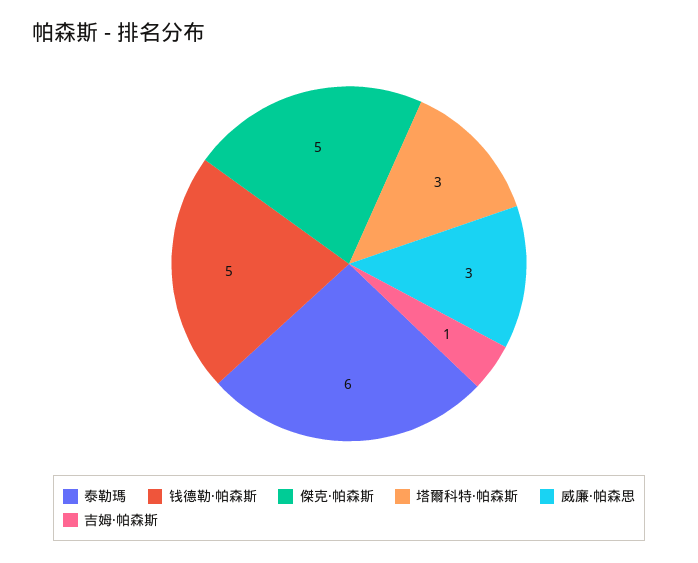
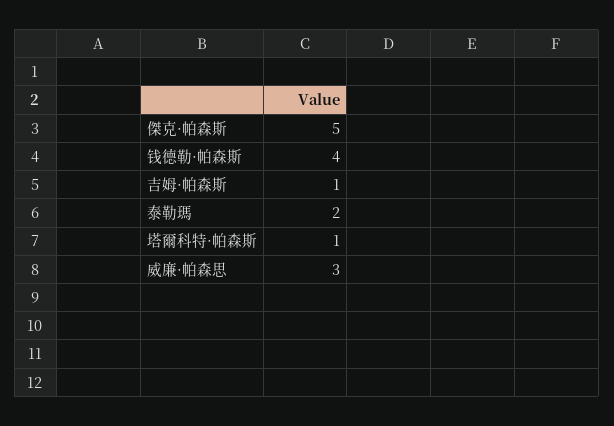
  {
-   "泰勒瑪": 6,
+   "泰勒瑪": 2,
-   "钱德勒·帕森斯": 5,
+   "钱德勒·帕森斯": 4,
    "傑克·帕森斯": 5,
-   "塔爾科特·帕森斯": 3,
+   "塔爾科特·帕森斯": 1,
    "威廉·帕森思": 3,
    "吉姆·帕森斯": 1
  }

